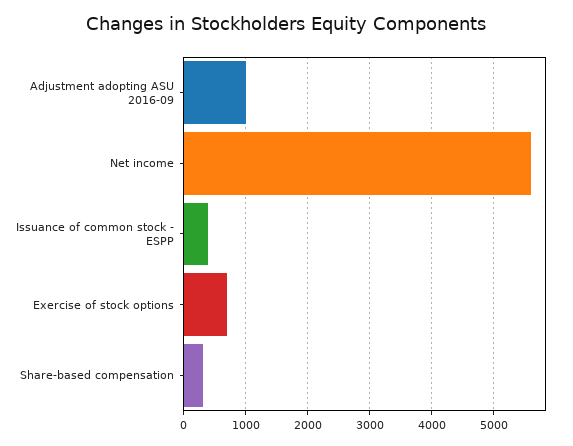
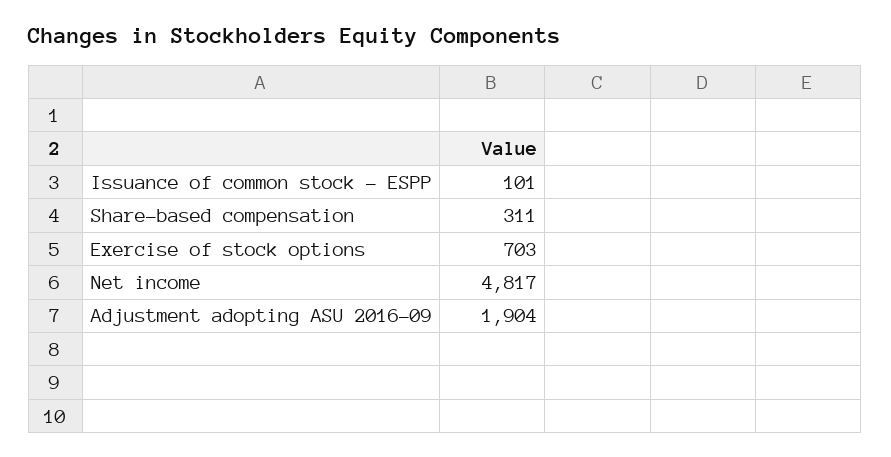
  {
-   "Adjustment adopting ASU 2016-09": 1000,
+   "Adjustment adopting ASU 2016-09": 1904,
-   "Net income": 5600,
+   "Net income": 4817,
-   "Issuance of common stock - ESPP": 400,
+   "Issuance of common stock - ESPP": 101,
    "Exercise of stock options": 703,
    "Share-based compensation": 311
  }

